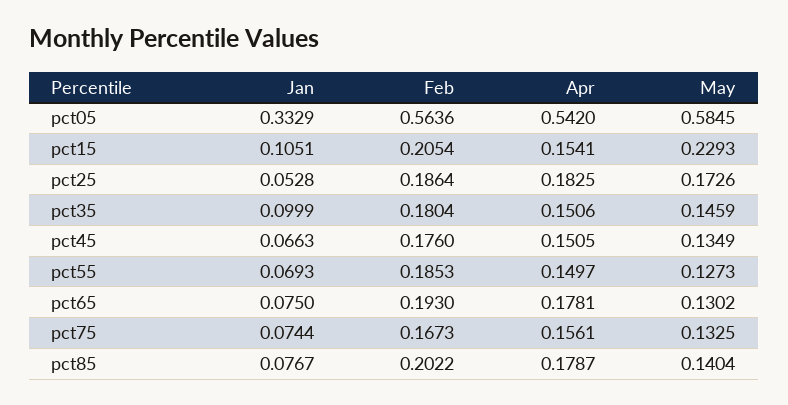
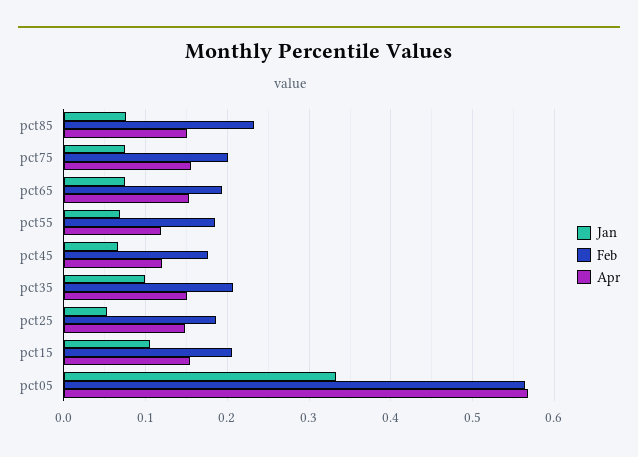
  {
    "Jan": {
      "pct05": 0.3329,
      "pct15": 0.1051,
      "pct25": 0.0528,
      "pct35": 0.0999,
      "pct45": 0.0663,
      "pct55": 0.0693,
      "pct65": 0.075,
      "pct75": 0.0744,
      "pct85": 0.0767
    },
    "Feb": {
      "pct05": 0.5636,
      "pct15": 0.2054,
      "pct25": 0.1864,
-     "pct35": 0.1804,
+     "pct35": 0.21,
      "pct45": 0.176,
      "pct55": 0.1853,
      "pct65": 0.193,
-     "pct75": 0.1673,
+     "pct75": 0.2,
-     "pct85": 0.2022
+     "pct85": 0.23
    },
    "Apr": {
-     "pct05": 0.542,
+     "pct05": 0.57,
      "pct15": 0.1541,
-     "pct25": 0.1825,
+     "pct25": 0.15,
      "pct35": 0.1506,
-     "pct45": 0.1505,
+     "pct45": 0.12,
-     "pct55": 0.1497,
+     "pct55": 0.12,
-     "pct65": 0.1781,
+     "pct65": 0.15,
      "pct75": 0.1561,
-     "pct85": 0.1787
+     "pct85": 0.15
-   },
+   }
-   "May": {
-     "pct05": 0.5845,
-     "pct15": 0.2293,
-     "pct25": 0.1726,
-     "pct35": 0.1459,
-     "pct45": 0.1349,
-     "pct55": 0.1273,
-     "pct65": 0.1302,
-     "pct75": 0.1325,
-     "pct85": 0.1404
-   }
  }

